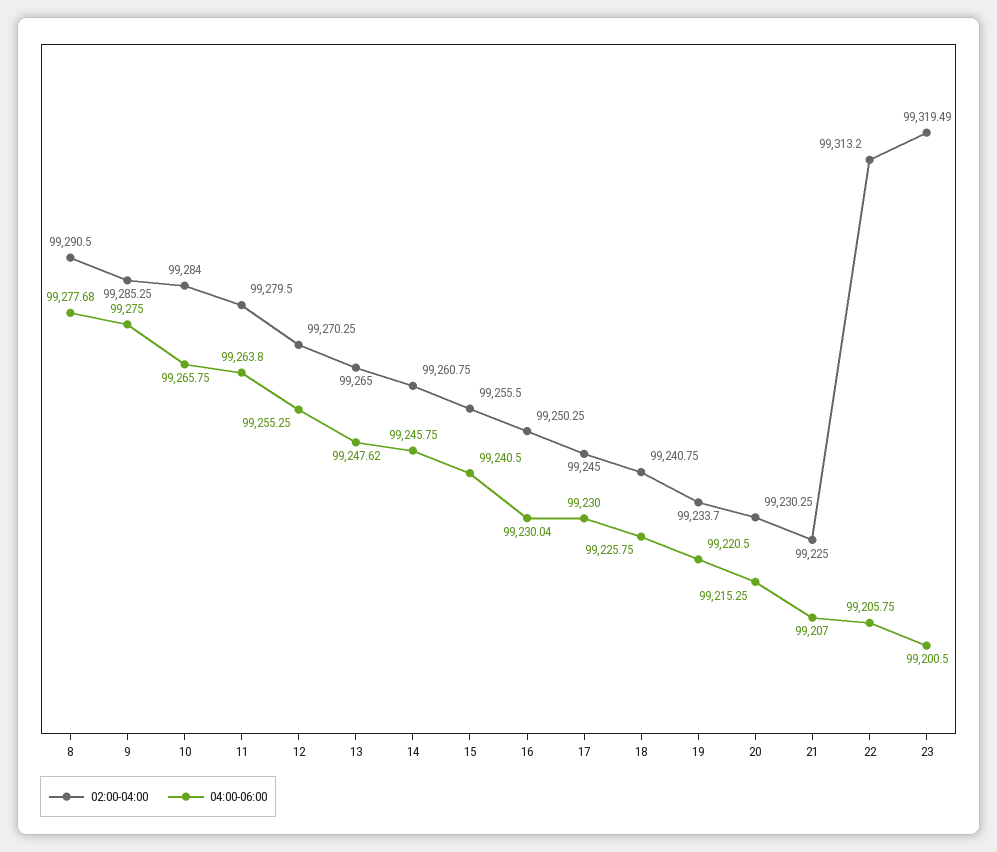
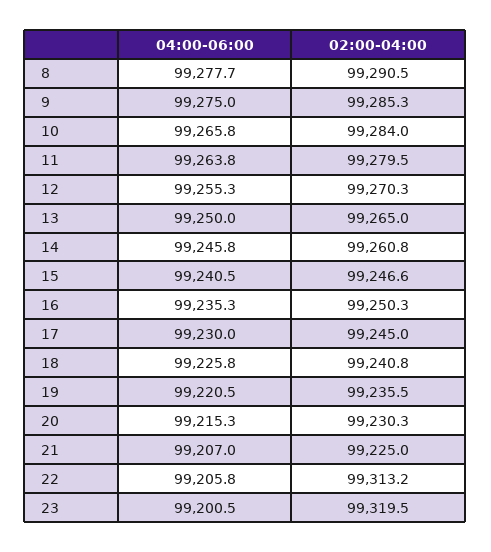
  {
    "02:00-04:00": {
      "8": 99290.5,
      "9": 99285.25,
      "10": 99284,
      "11": 99279.5,
      "12": 99270.25,
      "13": 99265,
      "14": 99260.75,
-     "15": 99255.5,
+     "15": 99246.6,
      "16": 99250.25,
      "17": 99245,
      "18": 99240.75,
-     "19": 99233.7,
+     "19": 99235.5,
      "20": 99230.25,
      "21": 99225,
      "22": 99313.2,
      "23": 99319.49
    },
    "04:00-06:00": {
      "8": 99277.68,
      "9": 99275,
      "10": 99265.75,
      "11": 99263.8,
      "12": 99255.25,
-     "13": 99247.62,
+     "13": 99250,
      "14": 99245.75,
      "15": 99240.5,
-     "16": 99230.04,
+     "16": 99235.3,
      "17": 99230,
      "18": 99225.75,
      "19": 99220.5,
      "20": 99215.25,
      "21": 99207,
      "22": 99205.75,
      "23": 99200.5
    }
  }

